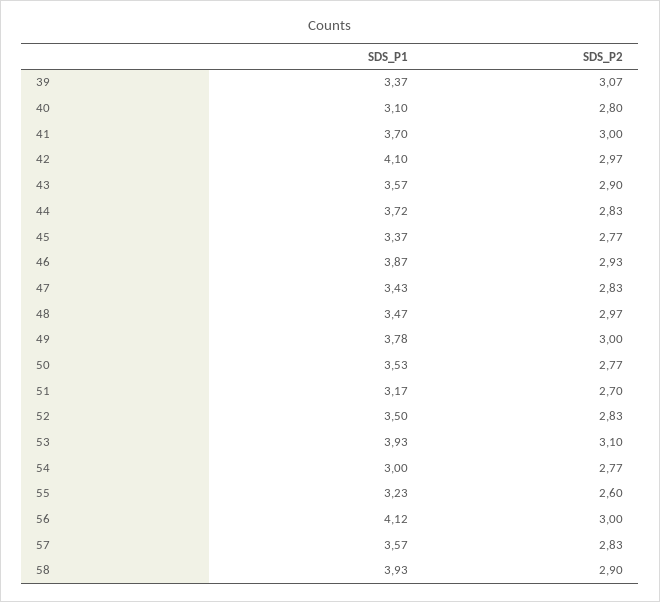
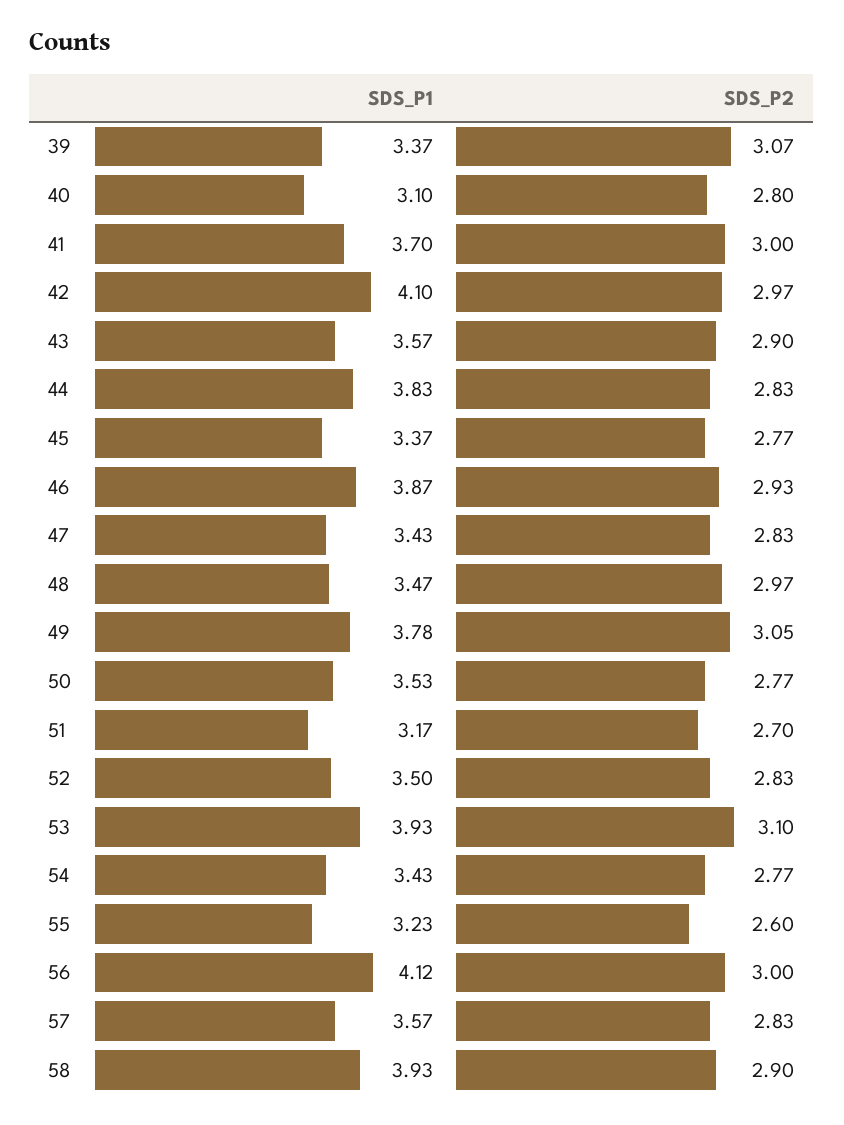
  {
    "SDS_P1": {
      "39": 3.37,
      "40": 3.1,
      "41": 3.7,
      "42": 4.1,
      "43": 3.57,
-     "44": 3.72,
+     "44": 3.83,
      "45": 3.37,
      "46": 3.87,
      "47": 3.43,
      "48": 3.47,
      "49": 3.78,
      "50": 3.53,
      "51": 3.17,
      "52": 3.5,
      "53": 3.93,
-     "54": 3,
+     "54": 3.43,
      "55": 3.23,
      "56": 4.12,
      "57": 3.57,
      "58": 3.93
    },
    "SDS_P2": {
      "39": 3.07,
      "40": 2.8,
      "41": 3,
      "42": 2.97,
      "43": 2.9,
      "44": 2.83,
      "45": 2.77,
      "46": 2.93,
      "47": 2.83,
      "48": 2.97,
-     "49": 3,
+     "49": 3.05,
      "50": 2.77,
      "51": 2.7,
      "52": 2.83,
      "53": 3.1,
      "54": 2.77,
      "55": 2.6,
      "56": 3,
      "57": 2.83,
      "58": 2.9
    }
  }

